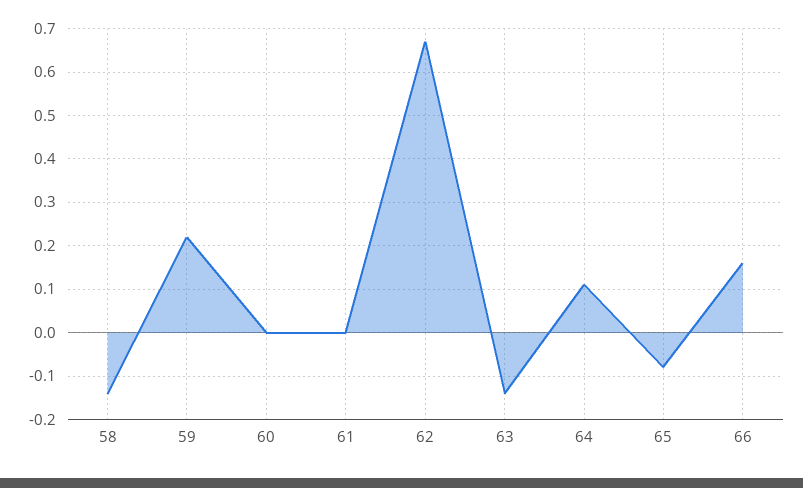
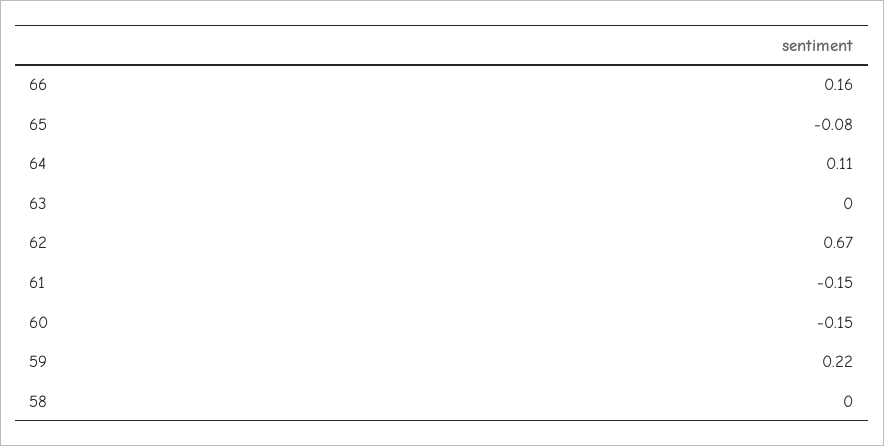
  {
-   "58": -0.15,
+   "58": 0,
    "59": 0.22,
-   "60": 0,
+   "60": -0.15,
-   "61": 0,
+   "61": -0.15,
    "62": 0.67,
-   "63": -0.15,
+   "63": 0,
    "64": 0.11,
    "65": -0.08,
    "66": 0.16
  }

